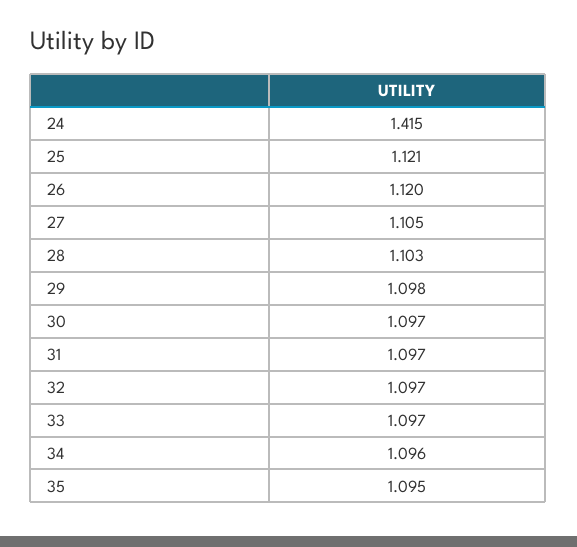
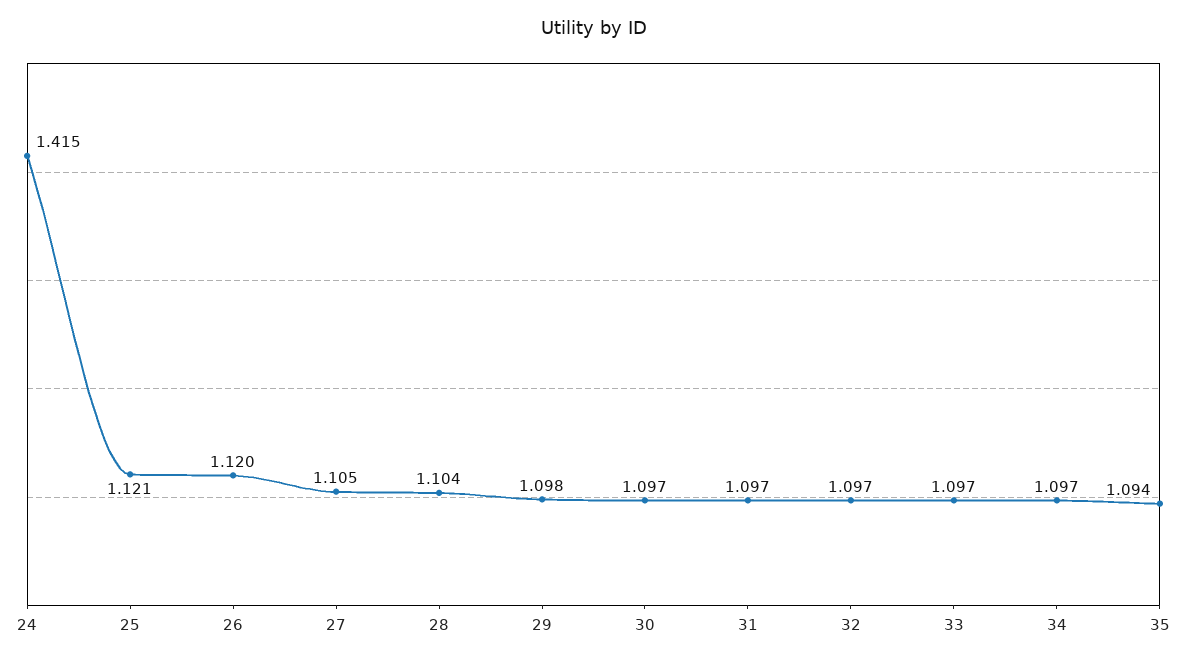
  {
    "24": 1.415,
    "25": 1.121,
    "26": 1.12,
    "27": 1.105,
-   "28": 1.103,
+   "28": 1.104,
    "29": 1.098,
    "30": 1.097,
    "31": 1.097,
    "32": 1.097,
    "33": 1.097,
-   "34": 1.096,
+   "34": 1.097,
-   "35": 1.095
+   "35": 1.094
  }

